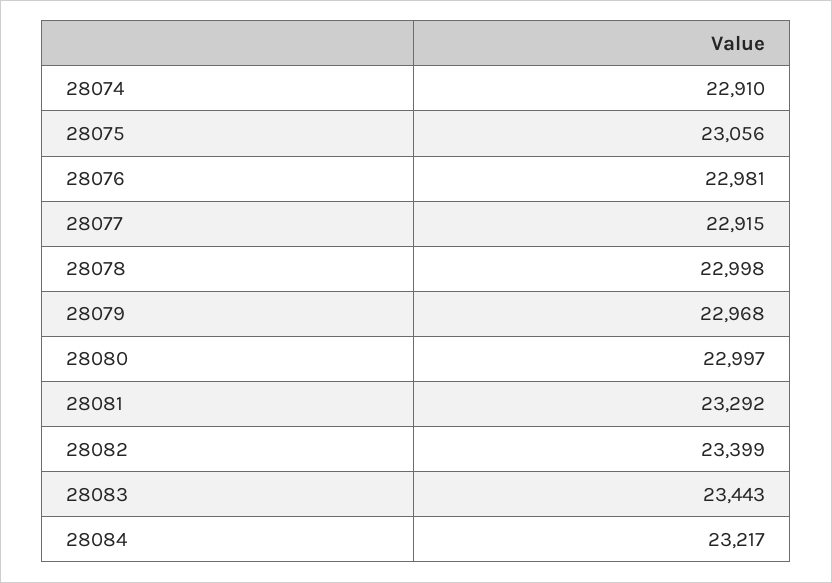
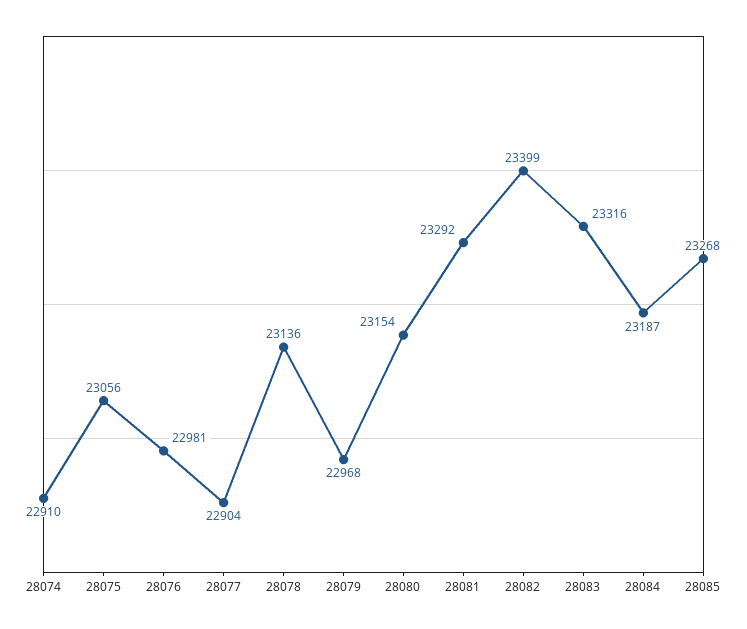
  {
    "28074": 22910,
    "28075": 23056,
    "28076": 22981,
-   "28077": 22915,
+   "28077": 22904,
-   "28078": 22998,
+   "28078": 23136,
    "28079": 22968,
-   "28080": 22997,
+   "28080": 23154,
    "28081": 23292,
    "28082": 23399,
-   "28083": 23443,
+   "28083": 23316,
-   "28084": 23217
+   "28084": 23187,
+   "28085": 23268
  }

